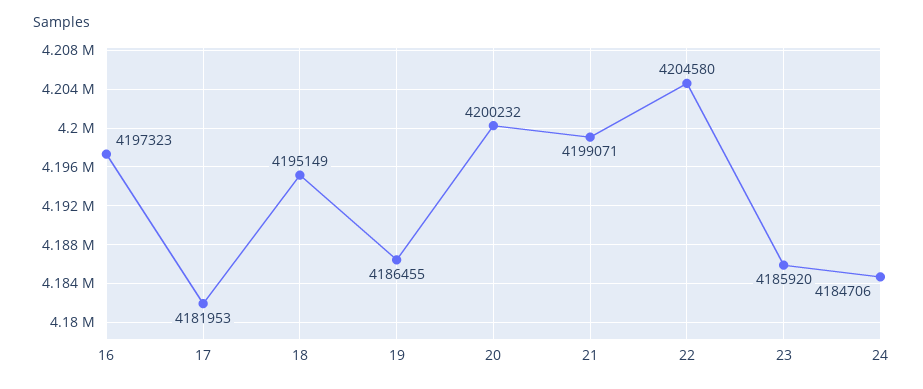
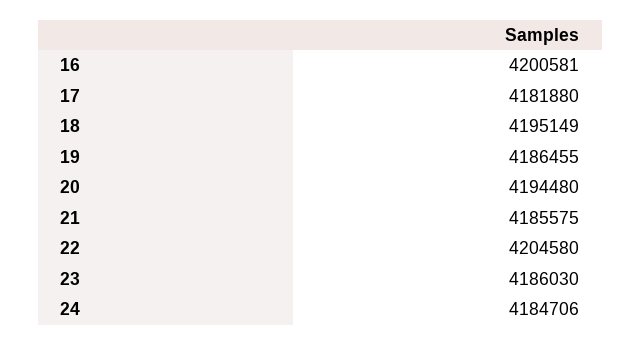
  {
-   "16": 4197323,
+   "16": 4200581,
-   "17": 4181953,
+   "17": 4181880,
    "18": 4195149,
    "19": 4186455,
-   "20": 4200232,
+   "20": 4194480,
-   "21": 4199071,
+   "21": 4185575,
    "22": 4204580,
-   "23": 4185920,
+   "23": 4186030,
    "24": 4184706
  }

